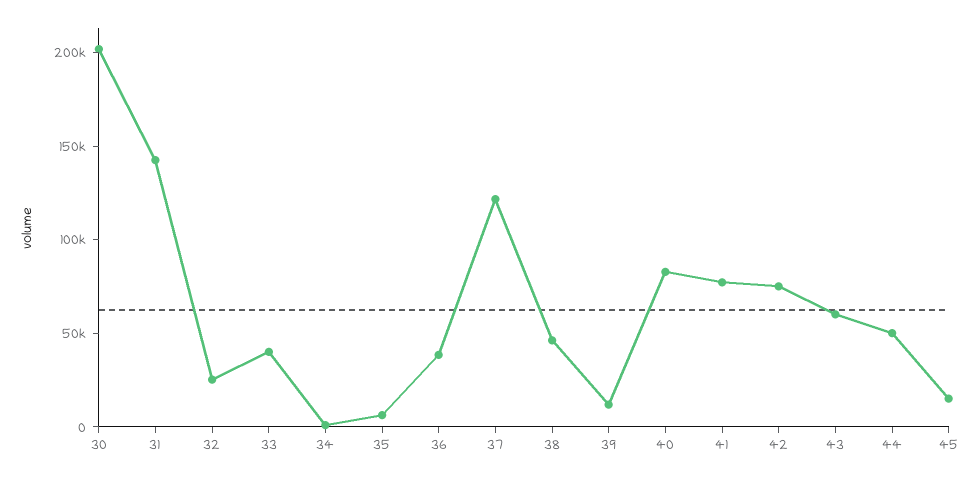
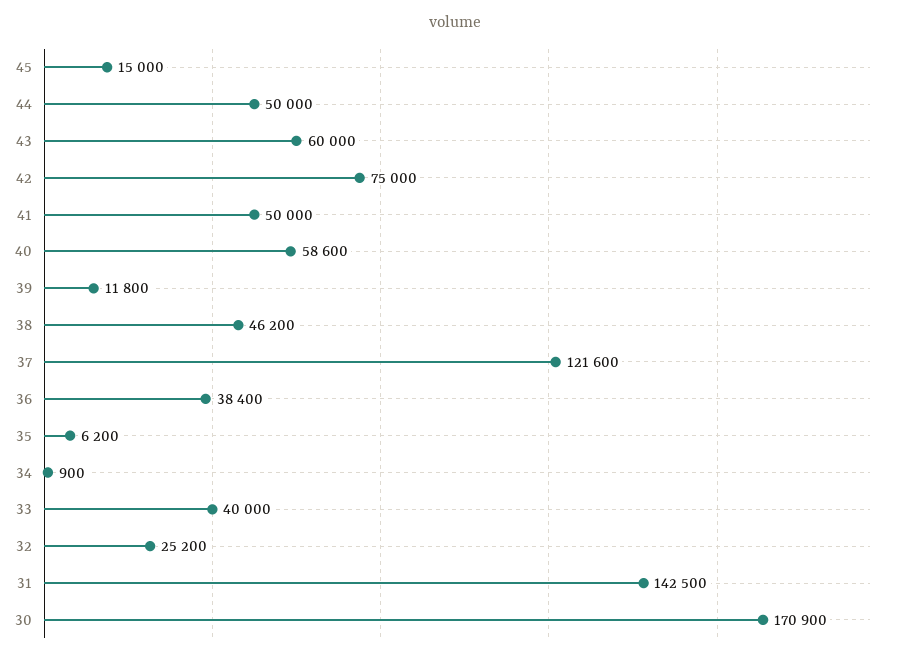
  {
-   "30": 200000,
+   "30": 170900,
    "31": 142500,
    "32": 25200,
    "33": 40000,
    "34": 900,
    "35": 6200,
    "36": 38400,
    "37": 121600,
    "38": 46200,
    "39": 11800,
-   "40": 80000,
+   "40": 58600,
-   "41": 80000,
+   "41": 50000,
    "42": 75000,
    "43": 60000,
    "44": 50000,
    "45": 15000
  }

